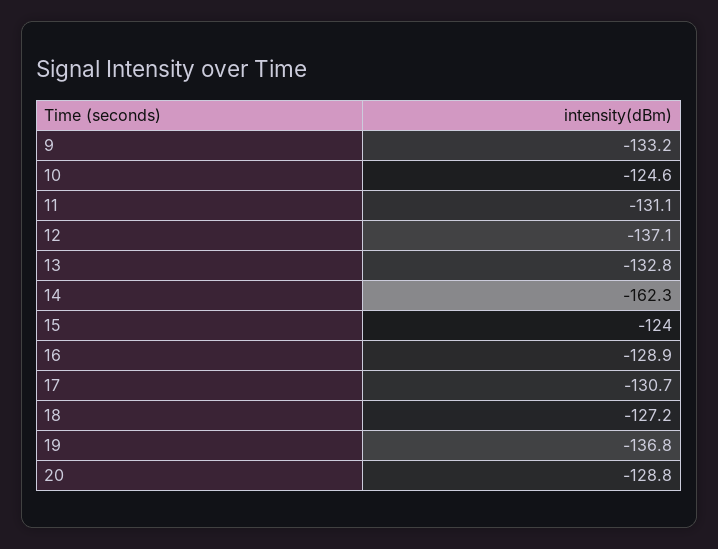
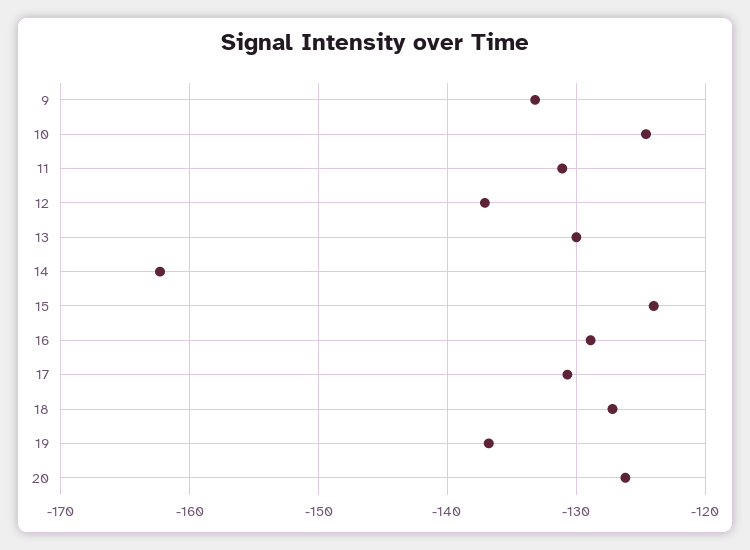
  {
    "9": -133.2,
    "10": -124.6,
    "11": -131.1,
    "12": -137.1,
-   "13": -132.8,
+   "13": -130,
    "14": -162.3,
    "15": -124,
    "16": -128.9,
    "17": -130.7,
    "18": -127.2,
    "19": -136.8,
-   "20": -128.8
+   "20": -126
  }

